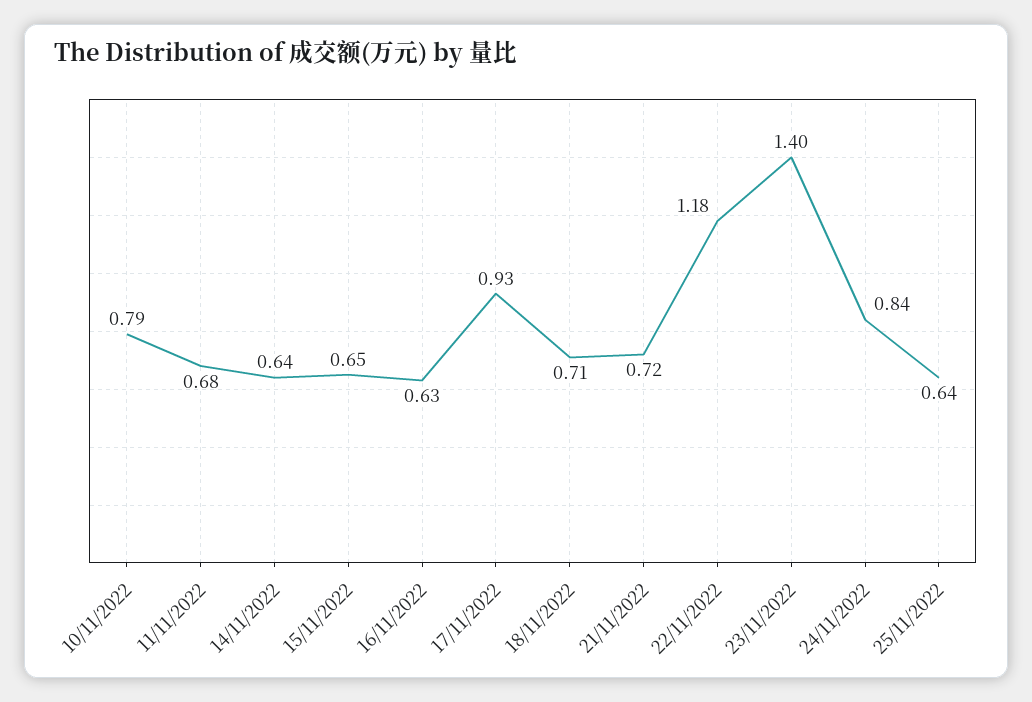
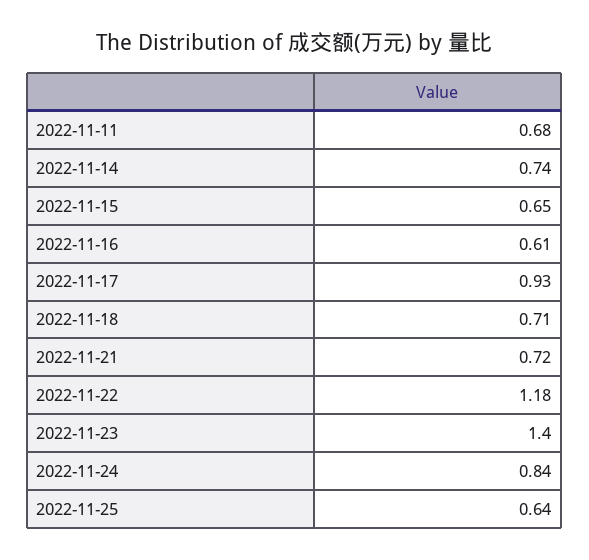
  {
-   "10/11/2022": 0.79,
    "11/11/2022": 0.68,
-   "14/11/2022": 0.64,
+   "14/11/2022": 0.74,
    "15/11/2022": 0.65,
-   "16/11/2022": 0.63,
+   "16/11/2022": 0.61,
    "17/11/2022": 0.93,
    "18/11/2022": 0.71,
    "21/11/2022": 0.72,
    "22/11/2022": 1.18,
    "23/11/2022": 1.4,
    "24/11/2022": 0.84,
    "25/11/2022": 0.64
  }

